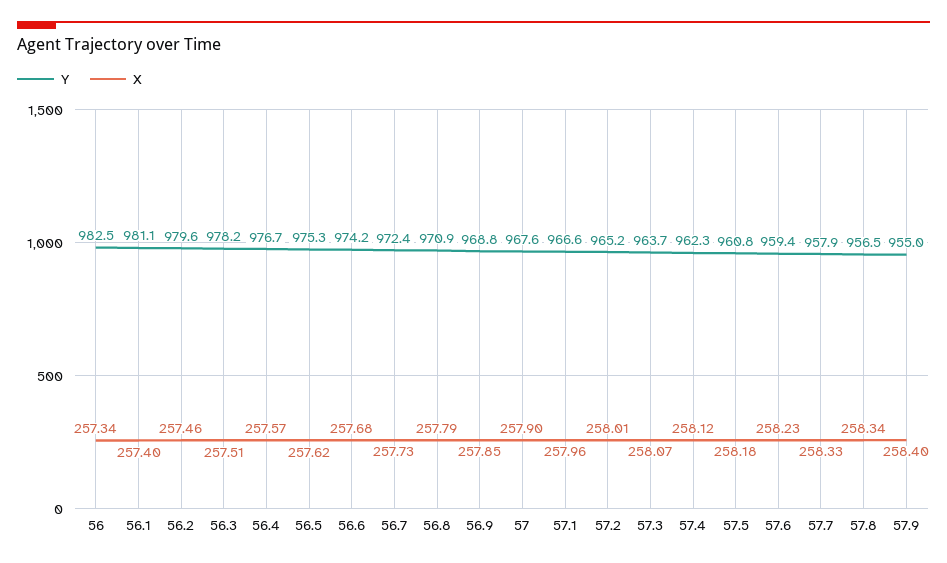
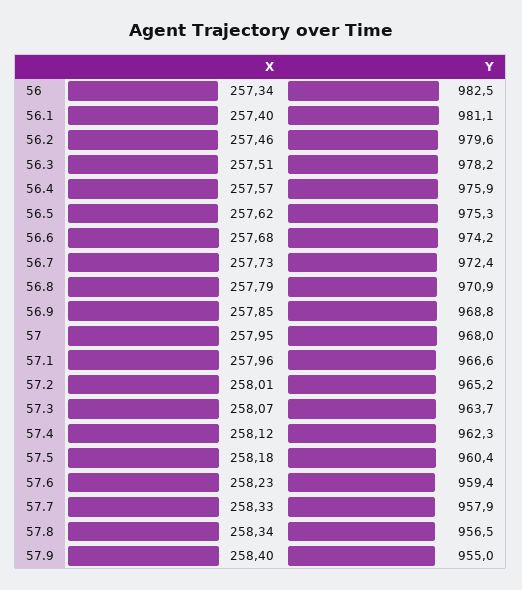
  {
    "Y": {
      "56": 982.5,
      "56.1": 981.1,
      "56.2": 979.6,
      "56.3": 978.2,
-     "56.4": 976.7,
+     "56.4": 975.9,
      "56.5": 975.3,
      "56.6": 974.2,
      "56.7": 972.4,
      "56.8": 970.9,
      "56.9": 968.8,
-     "57": 967.6,
+     "57": 968,
      "57.1": 966.6,
      "57.2": 965.2,
      "57.3": 963.7,
      "57.4": 962.3,
-     "57.5": 960.8,
+     "57.5": 960.4,
      "57.6": 959.4,
      "57.7": 957.9,
      "57.8": 956.5,
      "57.9": 955
    },
    "X": {
      "56": 257.34,
      "56.1": 257.4,
      "56.2": 257.46,
      "56.3": 257.51,
      "56.4": 257.57,
      "56.5": 257.62,
      "56.6": 257.68,
      "56.7": 257.73,
      "56.8": 257.79,
      "56.9": 257.85,
-     "57": 257.9,
+     "57": 257.95,
      "57.1": 257.96,
      "57.2": 258.01,
      "57.3": 258.07,
      "57.4": 258.12,
      "57.5": 258.18,
      "57.6": 258.23,
      "57.7": 258.33,
      "57.8": 258.34,
      "57.9": 258.4
    }
  }

